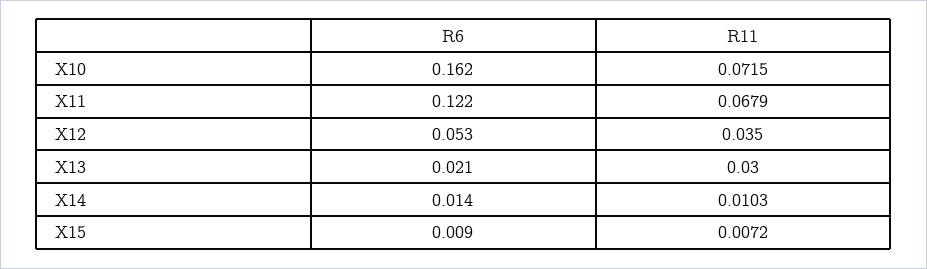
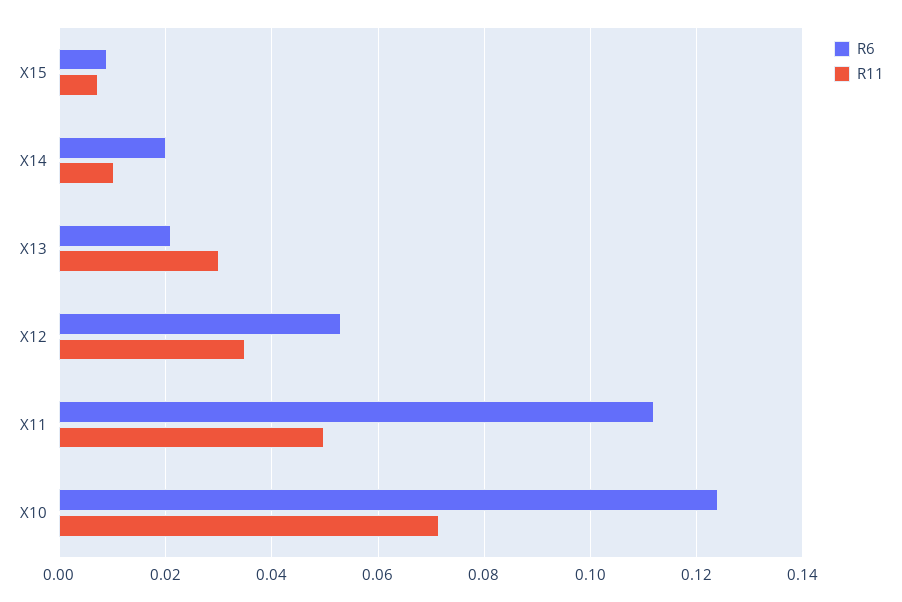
  {
    "R6": {
-     "X10": 0.162,
+     "X10": 0.124,
-     "X11": 0.122,
+     "X11": 0.112,
      "X12": 0.053,
      "X13": 0.021,
-     "X14": 0.014,
+     "X14": 0.02,
      "X15": 0.009
    },
    "R11": {
      "X10": 0.0715,
-     "X11": 0.0679,
+     "X11": 0.05,
      "X12": 0.035,
      "X13": 0.03,
      "X14": 0.0103,
      "X15": 0.0072
    }
  }

